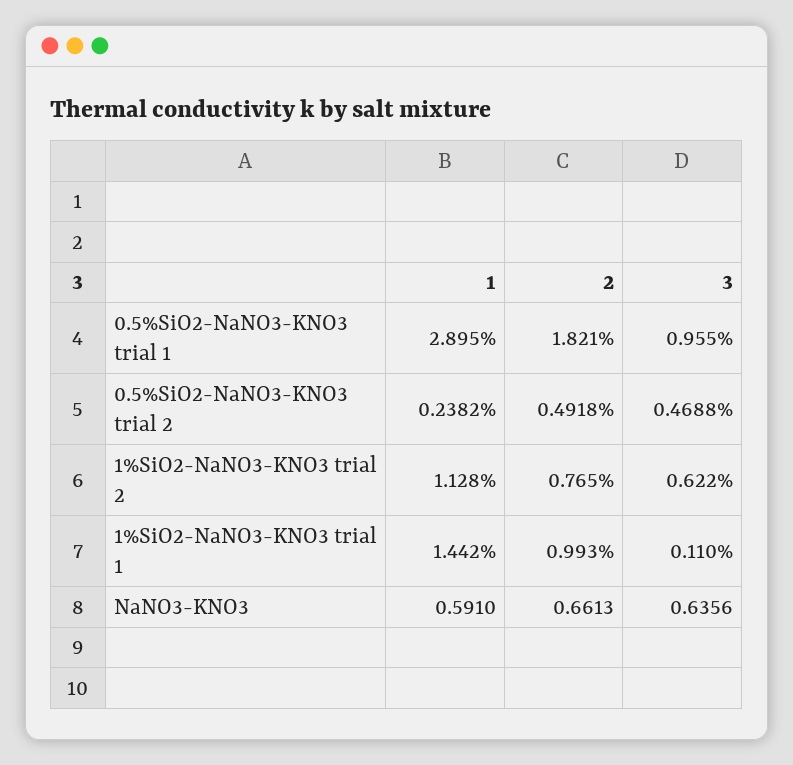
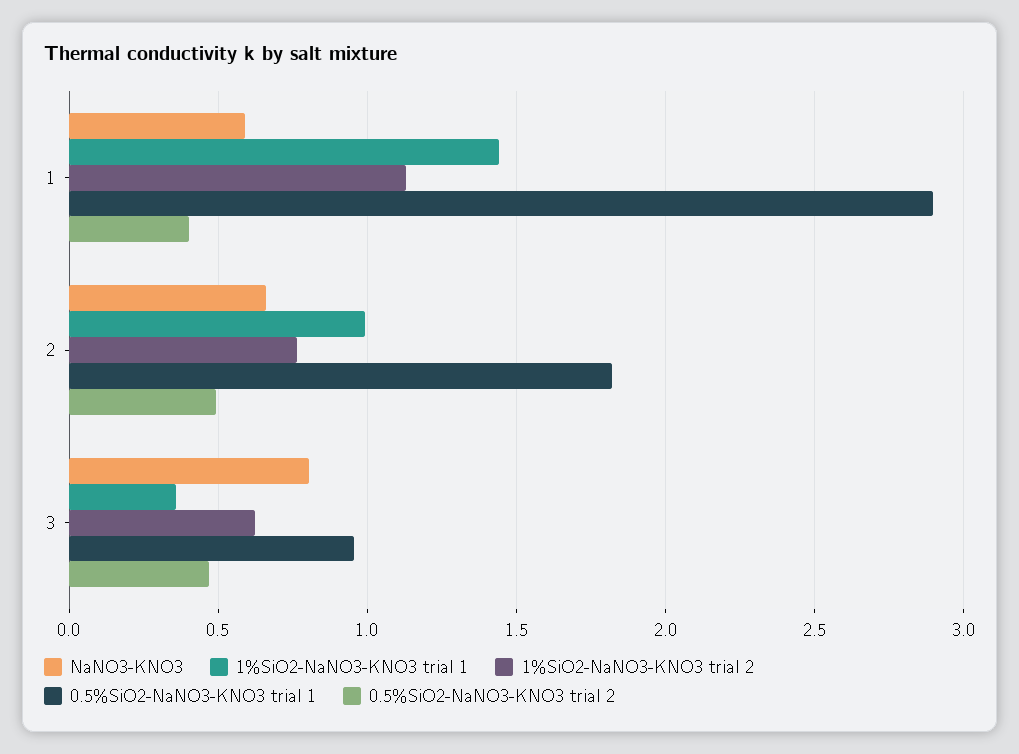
  {
    "0.5%SiO2-NaNO3-KNO3 trial 1": {
      "1": 2.895,
      "2": 1.821,
      "3": 0.955
    },
    "0.5%SiO2-NaNO3-KNO3 trial 2": {
-     "1": 0.2382,
+     "1": 0.4,
      "2": 0.4918,
      "3": 0.4688
    },
    "1%SiO2-NaNO3-KNO3 trial 2": {
      "1": 1.128,
      "2": 0.765,
      "3": 0.622
    },
    "1%SiO2-NaNO3-KNO3 trial 1": {
      "1": 1.442,
      "2": 0.993,
-     "3": 0.11
+     "3": 0.35
    },
    "NaNO3-KNO3": {
      "1": 0.591,
      "2": 0.6613,
-     "3": 0.6356
+     "3": 0.8
    }
  }

